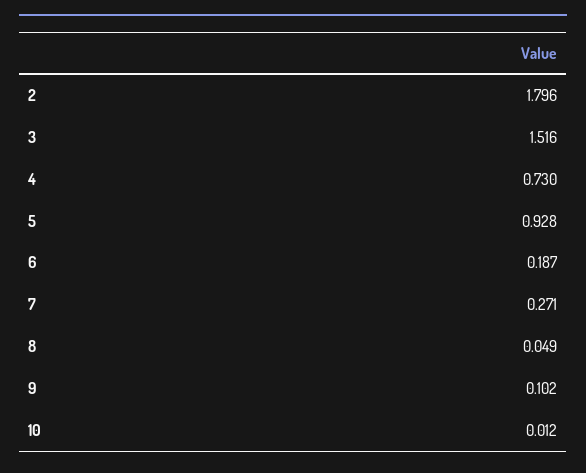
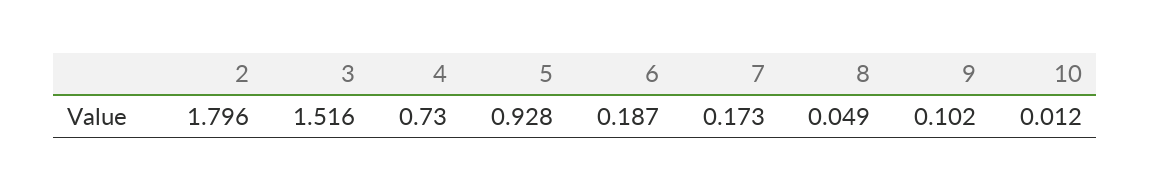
  {
    "2": 1.796,
    "3": 1.516,
    "4": 0.73,
    "5": 0.928,
    "6": 0.187,
-   "7": 0.271,
+   "7": 0.173,
    "8": 0.049,
    "9": 0.102,
    "10": 0.012
  }

